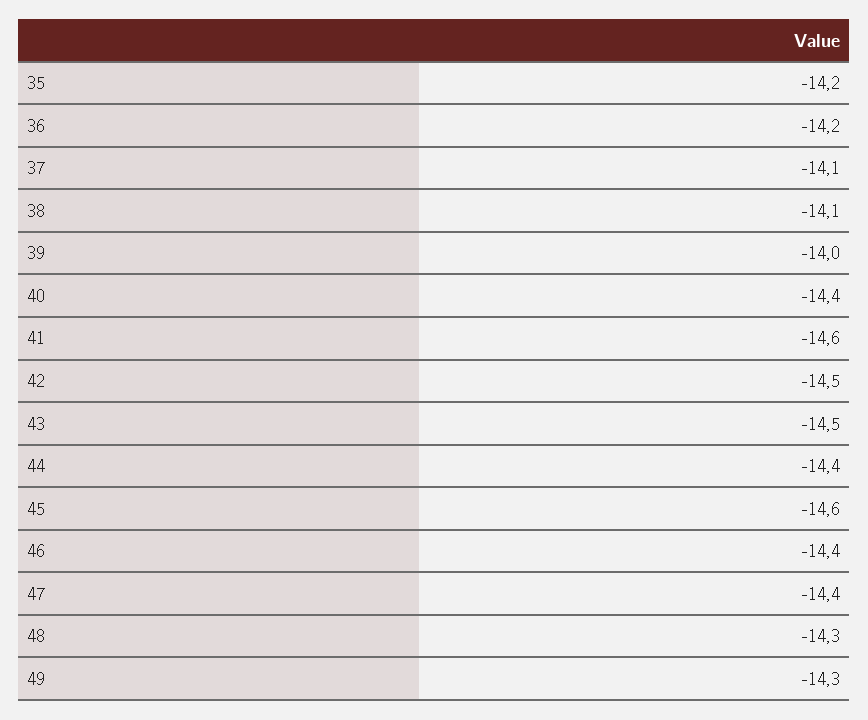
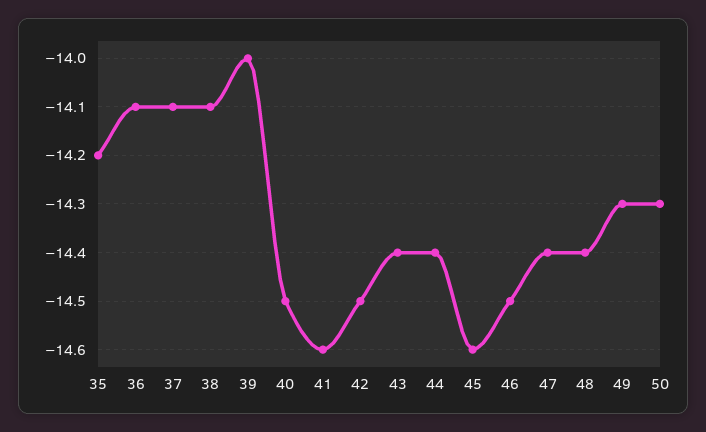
  {
    "35": -14.2,
-   "36": -14.2,
+   "36": -14.1,
    "37": -14.1,
    "38": -14.1,
    "39": -14,
-   "40": -14.4,
+   "40": -14.5,
    "41": -14.6,
    "42": -14.5,
-   "43": -14.5,
+   "43": -14.4,
    "44": -14.4,
    "45": -14.6,
-   "46": -14.4,
+   "46": -14.5,
    "47": -14.4,
-   "48": -14.3,
+   "48": -14.4,
-   "49": -14.3
+   "49": -14.3,
+   "50": -14.3
  }

